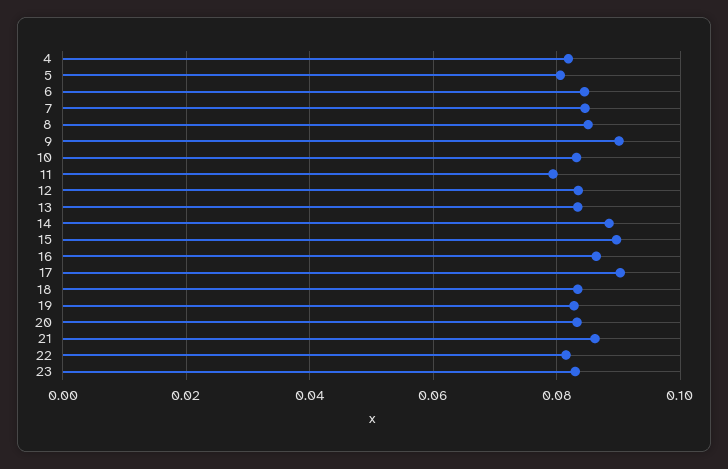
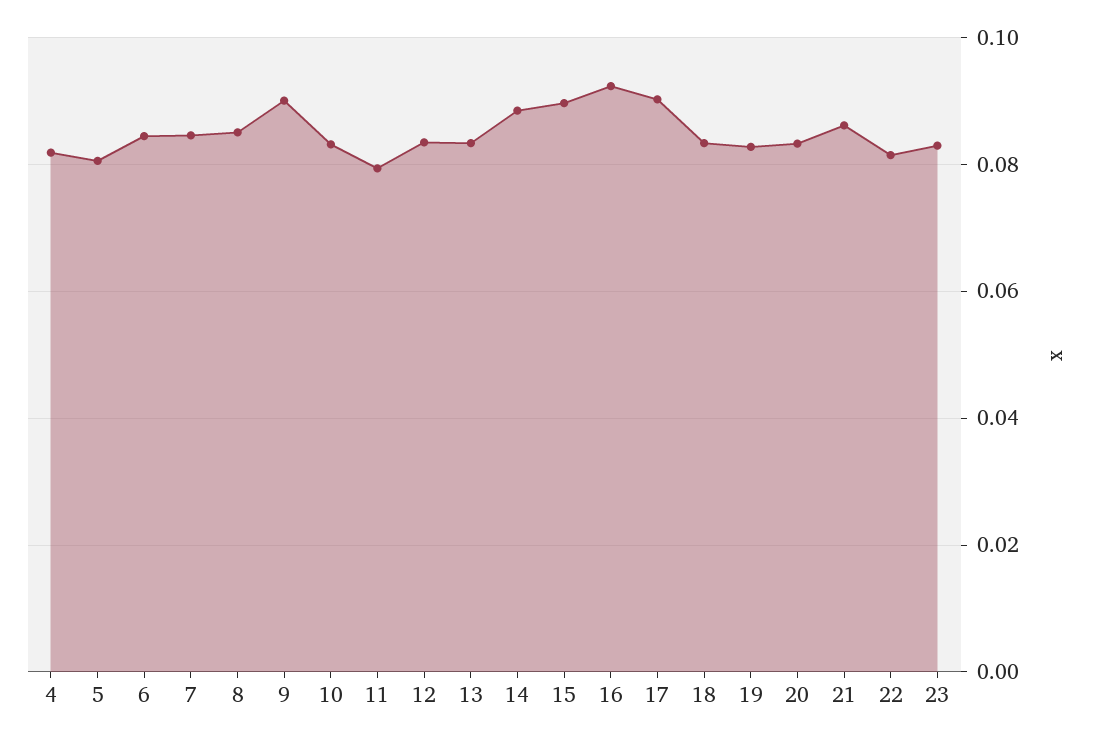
  {
    "4": 0.082,
    "5": 0.08,
    "6": 0.084,
    "7": 0.084,
    "8": 0.086,
    "9": 0.09,
    "10": 0.084,
    "11": 0.08,
    "12": 0.084,
    "13": 0.084,
    "14": 0.088,
    "15": 0.09,
-   "16": 0.086,
+   "16": 0.092,
    "17": 0.09,
    "18": 0.084,
    "19": 0.082,
    "20": 0.084,
    "21": 0.086,
    "22": 0.082,
    "23": 0.084
  }

